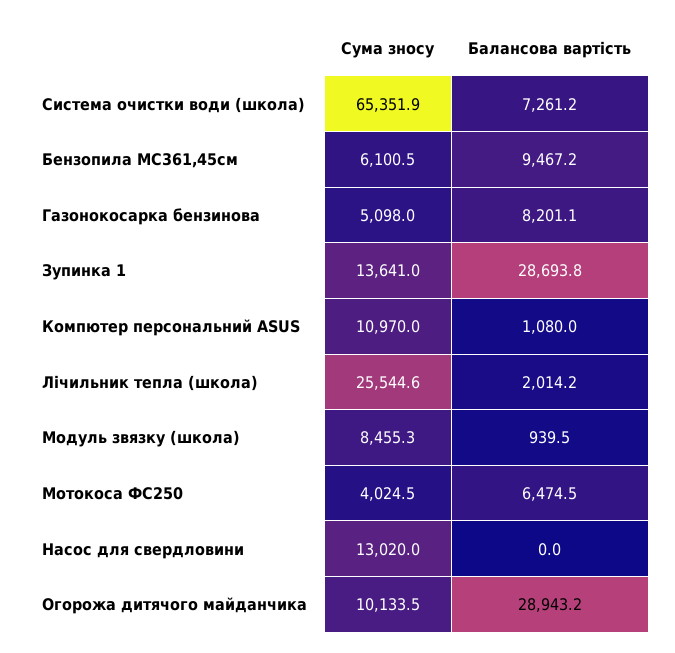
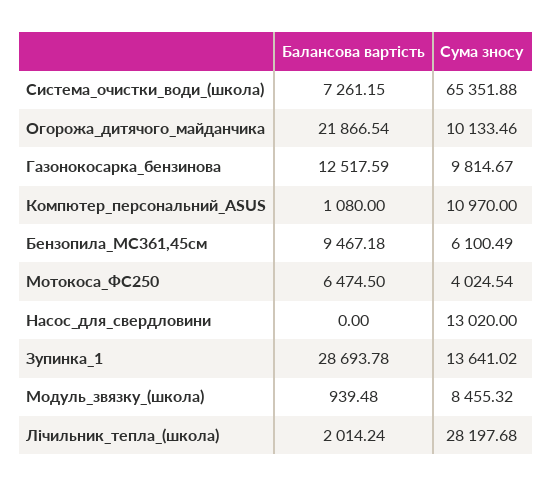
  {
    "Сума зносу": {
      "Cистема очистки води (школа)": 65351.88,
      "Бензопила МС361,45см": 6100.49,
-     "Газонокосарка бензинова": 5098,
+     "Газонокосарка бензинова": 9814.67,
      "Зупинка 1": 13641.02,
      "Компютер персональний ASUS": 10970,
-     "Лічильник тепла (школа)": 25544.6,
+     "Лічильник тепла (школа)": 28197.68,
      "Модуль звязку (школа)": 8455.32,
      "Мотокоса ФС250": 4024.54,
      "Насос для свердловини": 13020,
      "Огорожа дитячого майданчика": 10133.46
    },
    "Балансова вартість": {
      "Cистема очистки води (школа)": 7261.15,
      "Бензопила МС361,45см": 9467.18,
-     "Газонокосарка бензинова": 8201.1,
+     "Газонокосарка бензинова": 12517.59,
      "Зупинка 1": 28693.78,
      "Компютер персональний ASUS": 1080,
      "Лічильник тепла (школа)": 2014.24,
      "Модуль звязку (школа)": 939.48,
      "Мотокоса ФС250": 6474.5,
      "Насос для свердловини": 0,
-     "Огорожа дитячого майданчика": 28943.2
+     "Огорожа дитячого майданчика": 21866.54
    }
  }

